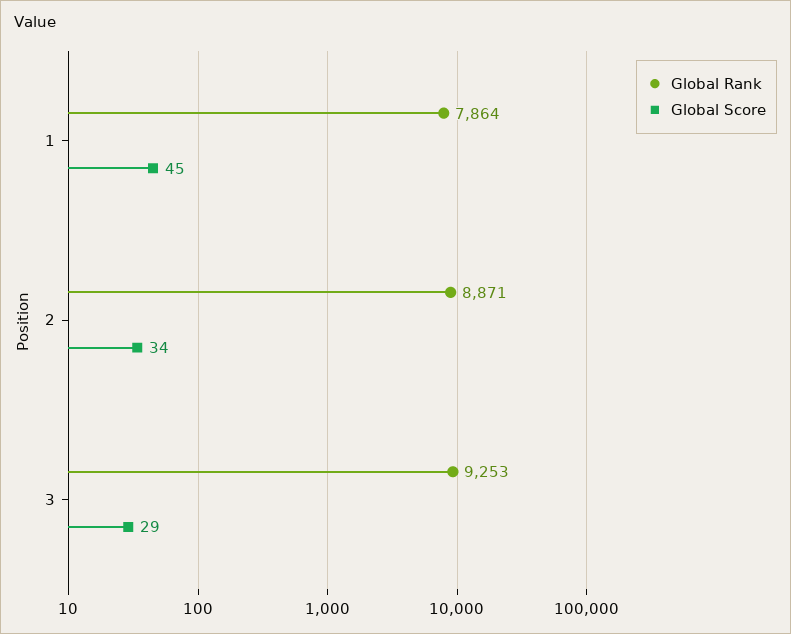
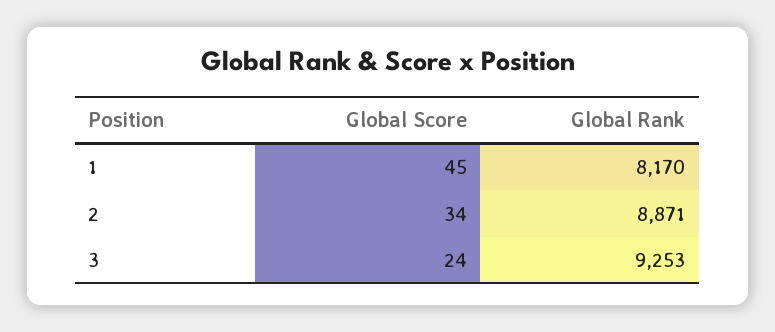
  {
    "Global Rank": {
-     "1": 7864,
+     "1": 8170,
      "2": 8871,
      "3": 9253
    },
    "Global Score": {
      "1": 45,
      "2": 34,
-     "3": 29
+     "3": 24
    }
  }

